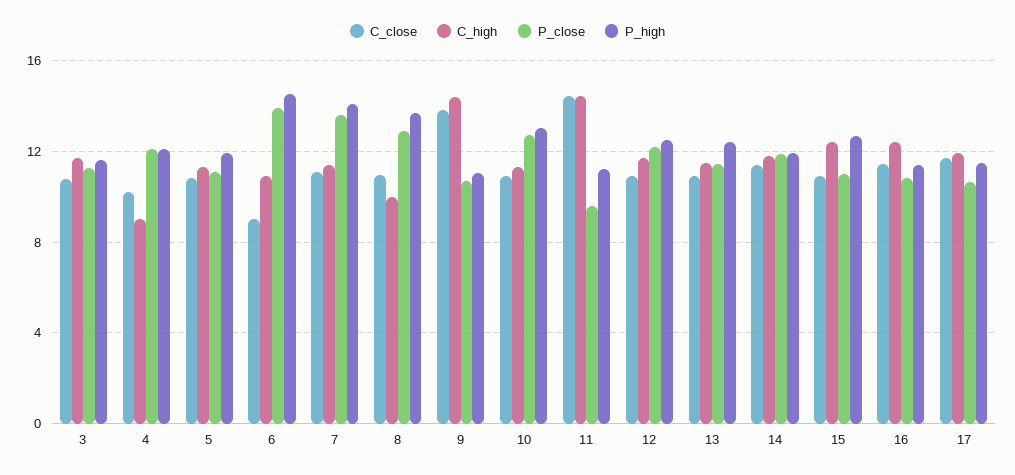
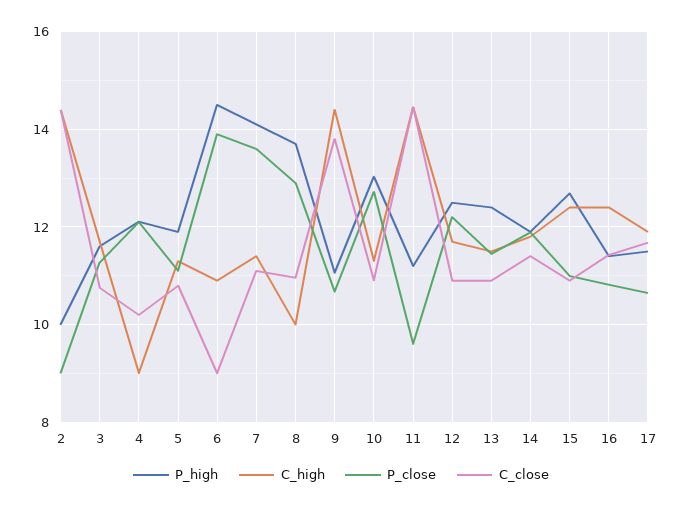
  {
    "C_close": {
      "3": 10.8,
      "4": 10.2,
      "5": 10.8,
      "6": 9,
      "7": 11.2,
      "8": 11,
      "9": 13.8,
      "10": 11,
      "11": 14.4,
      "12": 11,
      "13": 11,
      "14": 11.4,
      "15": 11,
      "16": 11.4,
-     "17": 11.6
+     "17": 11.6,
+     "2": 14.4
    },
    "C_high": {
      "3": 11.8,
      "4": 9,
      "5": 11.4,
      "6": 11,
      "7": 11.4,
      "8": 10,
      "9": 14.4,
      "10": 11.4,
      "11": 14.4,
      "12": 11.8,
      "13": 11.6,
      "14": 11.8,
      "15": 12.4,
      "16": 12.4,
-     "17": 12
+     "17": 12,
+     "2": 14.4
    },
    "P_close": {
      "3": 11.2,
      "4": 12.2,
      "5": 11.2,
      "6": 14,
      "7": 13.6,
      "8": 13,
      "9": 10.6,
      "10": 12.8,
      "11": 9.6,
      "12": 12.2,
      "13": 11.4,
      "14": 11.8,
      "15": 11,
      "16": 10.8,
-     "17": 10.6
+     "17": 10.6,
+     "2": 9
    },
    "P_high": {
      "3": 11.6,
      "4": 12.2,
      "5": 12,
      "6": 14.6,
      "7": 14.2,
      "8": 13.8,
      "9": 11,
      "10": 13,
      "11": 11.2,
      "12": 12.6,
      "13": 12.4,
      "14": 12,
      "15": 12.6,
      "16": 11.4,
-     "17": 11.6
+     "17": 11.6,
+     "2": 10
    }
  }

